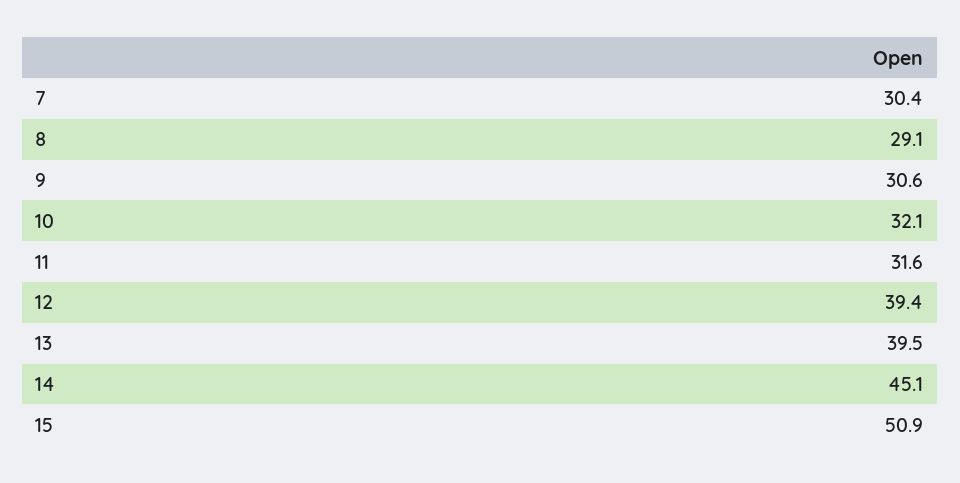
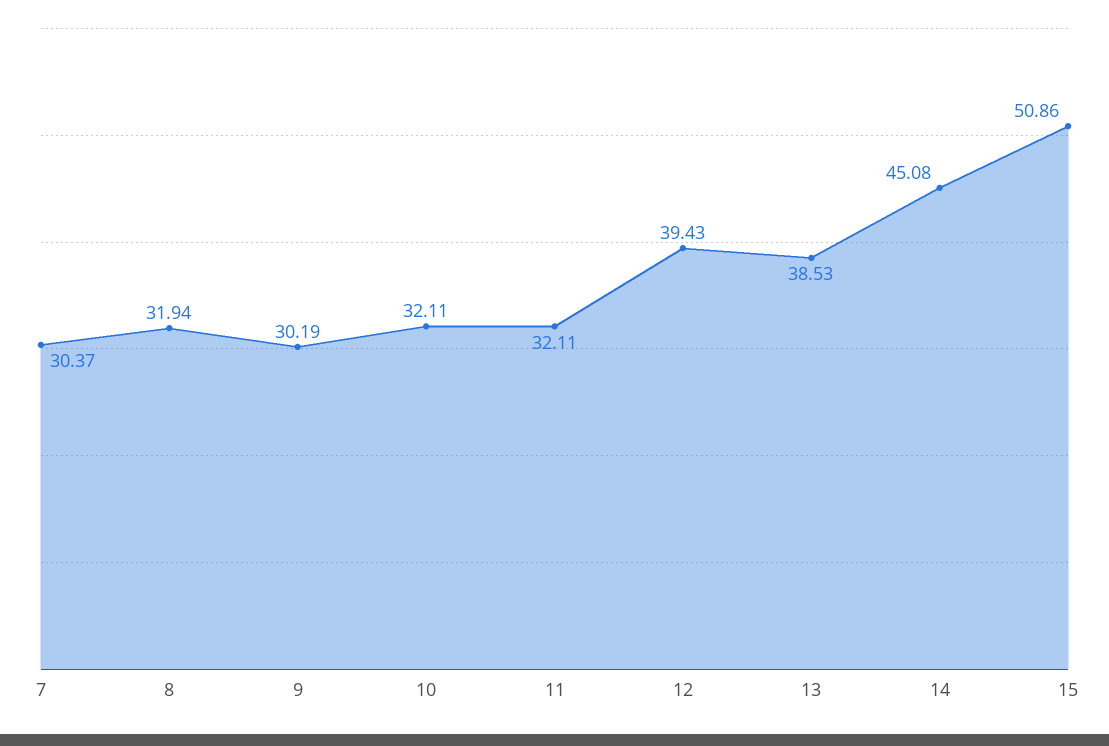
  {
    "7": 30.37,
-   "8": 29.1,
+   "8": 31.94,
-   "9": 30.6,
+   "9": 30.19,
    "10": 32.11,
-   "11": 31.6,
+   "11": 32.11,
    "12": 39.43,
-   "13": 39.5,
+   "13": 38.53,
    "14": 45.08,
    "15": 50.86
  }

